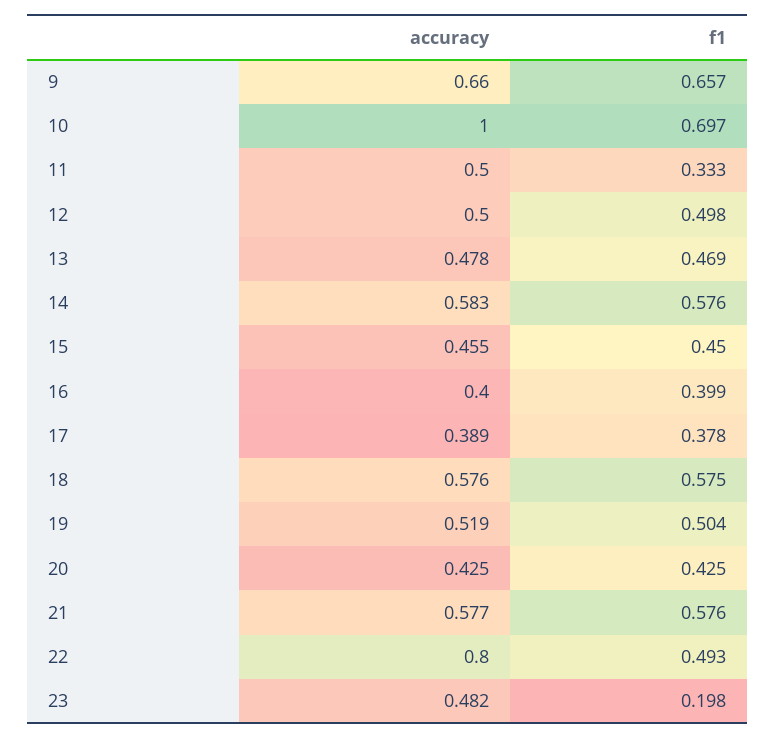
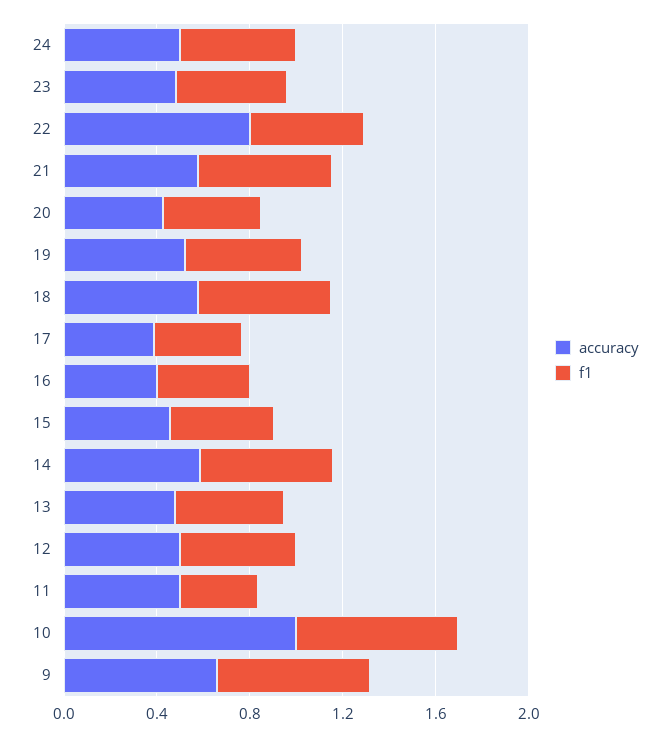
  {
    "accuracy": {
      "9": 0.66,
      "10": 1,
      "11": 0.5,
      "12": 0.5,
      "13": 0.478,
      "14": 0.583,
      "15": 0.455,
      "16": 0.4,
      "17": 0.389,
      "18": 0.576,
      "19": 0.519,
      "20": 0.425,
      "21": 0.577,
      "22": 0.8,
-     "23": 0.482
+     "23": 0.482,
+     "24": 0.5
    },
    "f1": {
      "9": 0.657,
      "10": 0.697,
      "11": 0.333,
      "12": 0.498,
      "13": 0.469,
      "14": 0.576,
      "15": 0.45,
      "16": 0.399,
      "17": 0.378,
      "18": 0.575,
      "19": 0.504,
      "20": 0.425,
      "21": 0.576,
      "22": 0.493,
-     "23": 0.198
+     "23": 0.5,
+     "24": 0.5
    }
  }

